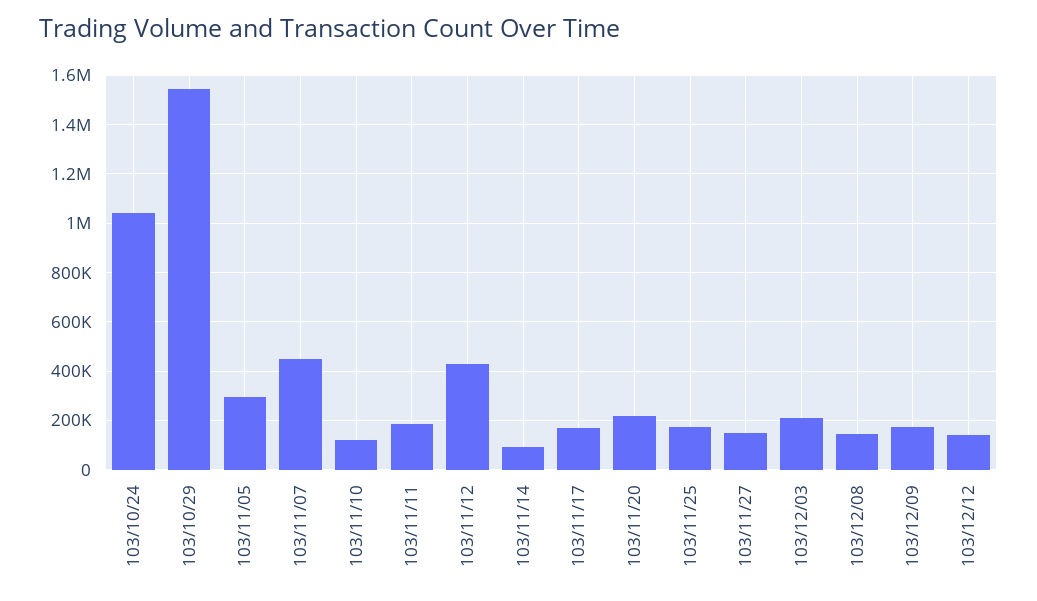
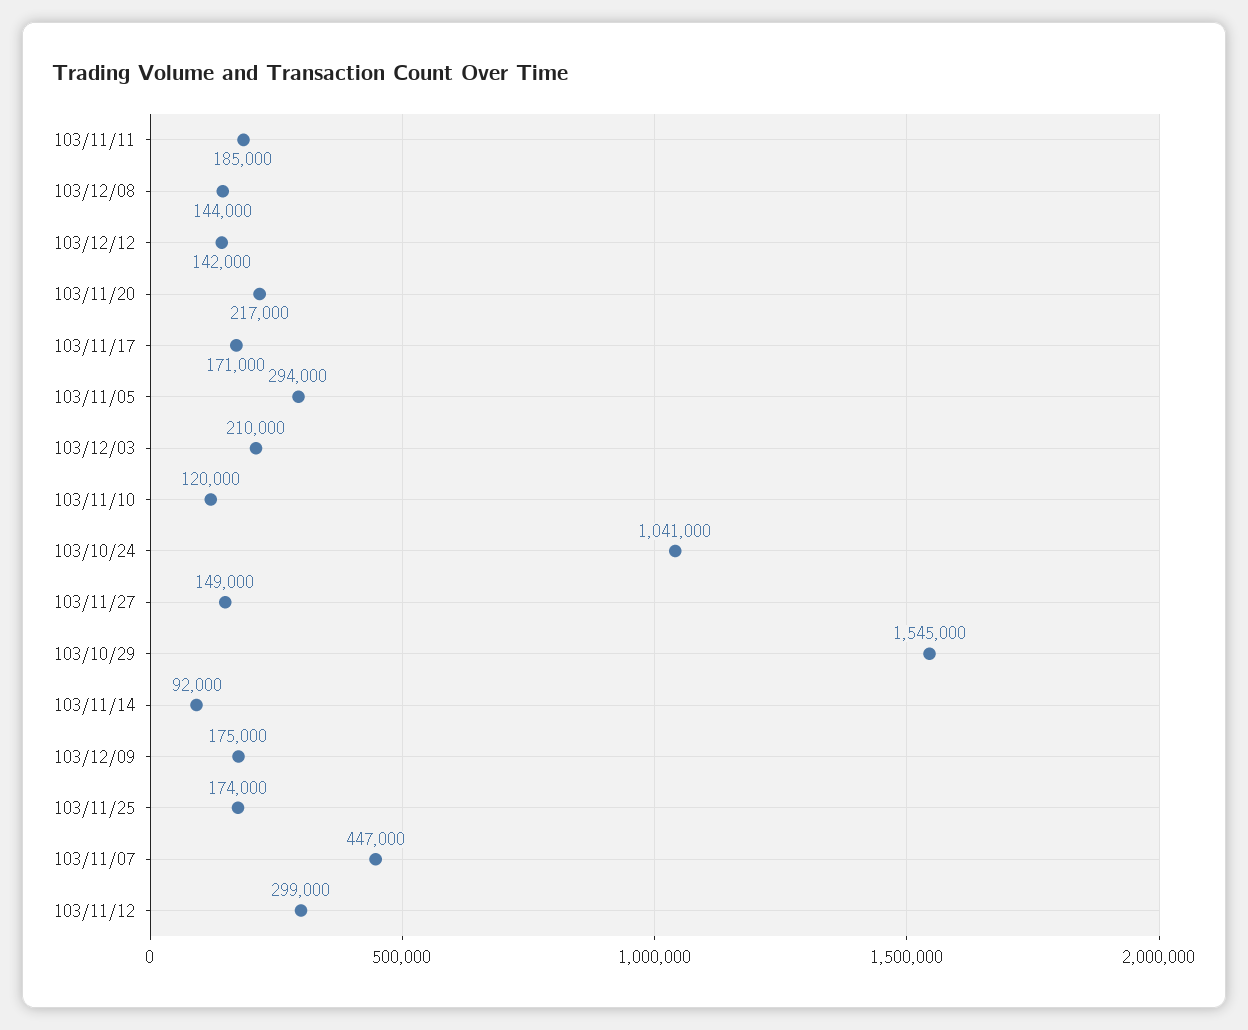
  {
    "103/10/24": 1041000,
    "103/10/29": 1545000,
    "103/11/05": 294000,
    "103/11/07": 447000,
    "103/11/10": 120000,
    "103/11/11": 185000,
-   "103/11/12": 425000,
+   "103/11/12": 299000,
    "103/11/14": 92000,
    "103/11/17": 171000,
    "103/11/20": 217000,
    "103/11/25": 174000,
    "103/11/27": 149000,
    "103/12/03": 210000,
    "103/12/08": 144000,
    "103/12/09": 175000,
    "103/12/12": 142000
  }

